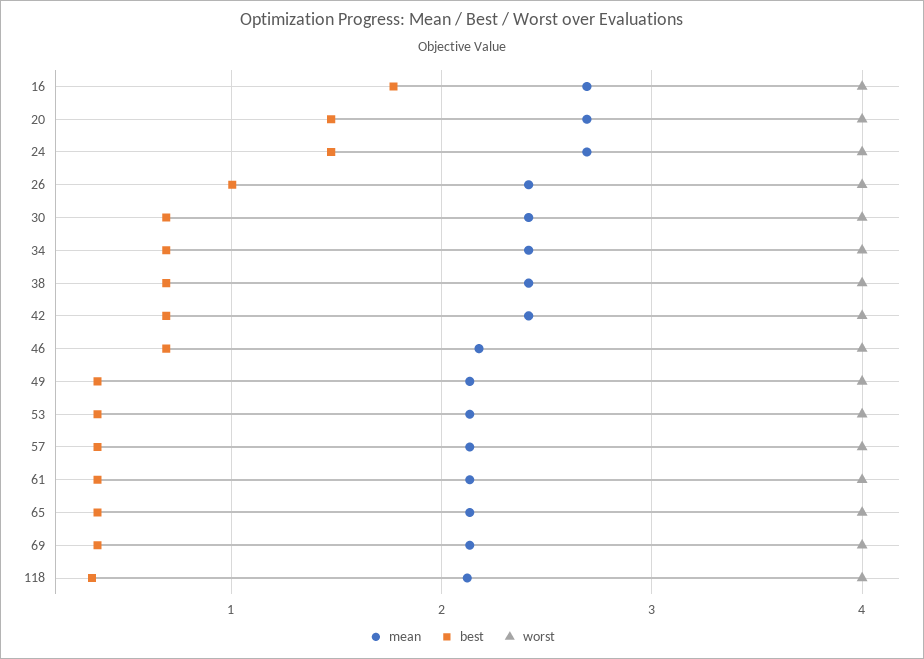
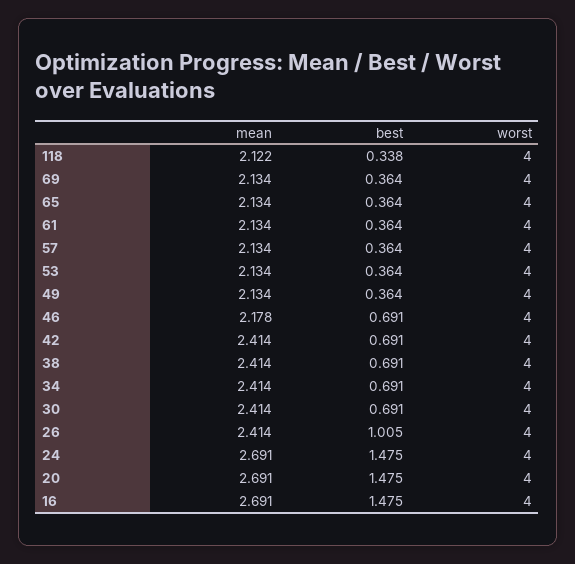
  {
    "mean": {
      "16": 2.691,
      "20": 2.691,
      "24": 2.691,
      "26": 2.414,
      "30": 2.414,
      "34": 2.414,
      "38": 2.414,
      "42": 2.414,
      "46": 2.178,
      "49": 2.134,
      "53": 2.134,
      "57": 2.134,
      "61": 2.134,
      "65": 2.134,
      "69": 2.134,
      "118": 2.122
    },
    "best": {
-     "16": 1.8,
+     "16": 1.475,
      "20": 1.475,
      "24": 1.475,
      "26": 1.005,
      "30": 0.691,
      "34": 0.691,
      "38": 0.691,
      "42": 0.691,
      "46": 0.691,
      "49": 0.364,
      "53": 0.364,
      "57": 0.364,
      "61": 0.364,
      "65": 0.364,
      "69": 0.364,
      "118": 0.338
    },
    "worst": {
      "16": 4,
      "20": 4,
      "24": 4,
      "26": 4,
      "30": 4,
      "34": 4,
      "38": 4,
      "42": 4,
      "46": 4,
      "49": 4,
      "53": 4,
      "57": 4,
      "61": 4,
      "65": 4,
      "69": 4,
      "118": 4
    }
  }

